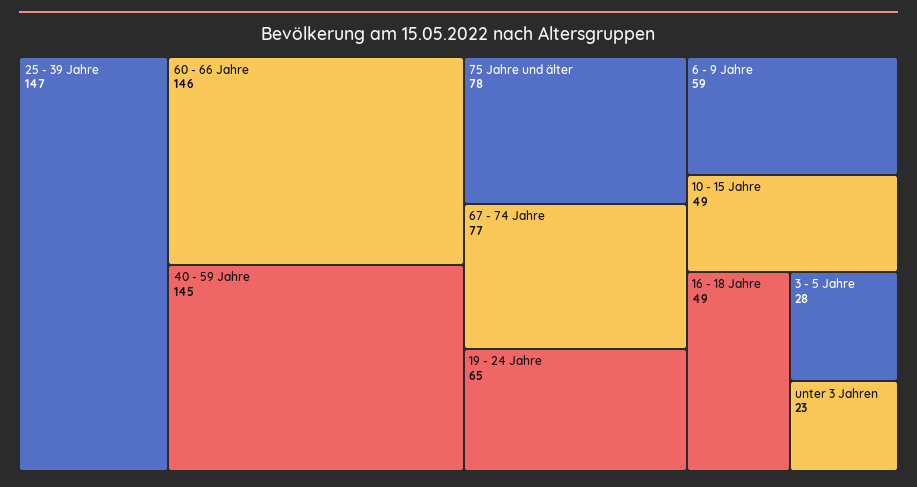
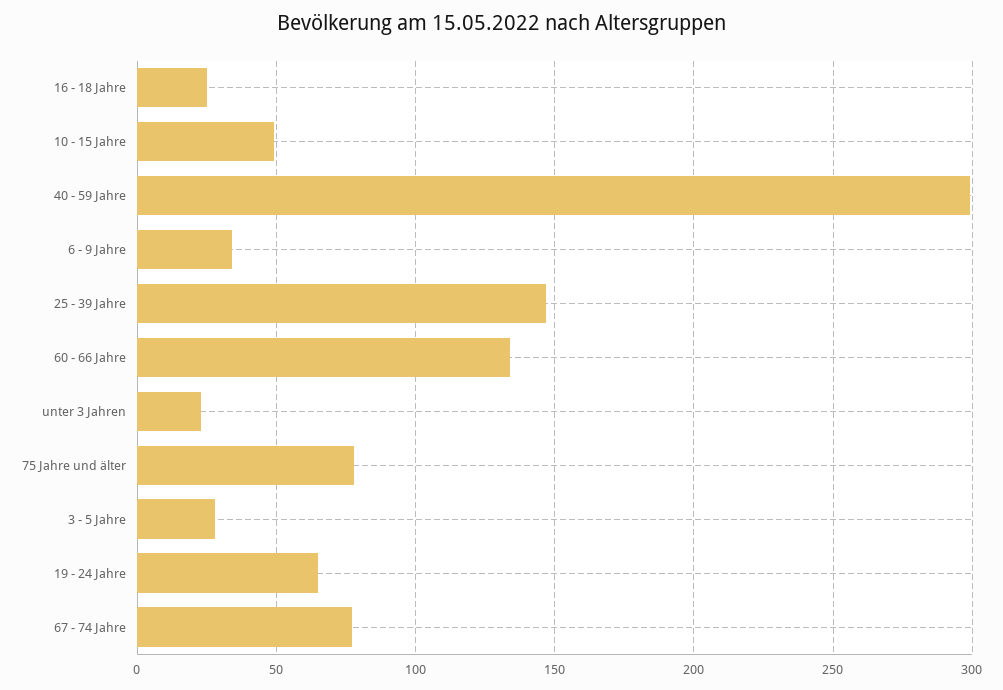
  {
    "25 - 39 Jahre": 147,
-   "60 - 66 Jahre": 146,
+   "60 - 66 Jahre": 135,
-   "40 - 59 Jahre": 145,
+   "40 - 59 Jahre": 300,
    "75 Jahre und älter": 78,
    "67 - 74 Jahre": 77,
    "19 - 24 Jahre": 65,
-   "6 - 9 Jahre": 59,
+   "6 - 9 Jahre": 35,
    "10 - 15 Jahre": 49,
-   "16 - 18 Jahre": 49,
+   "16 - 18 Jahre": 25,
    "3 - 5 Jahre": 28,
    "unter 3 Jahren": 23
  }

